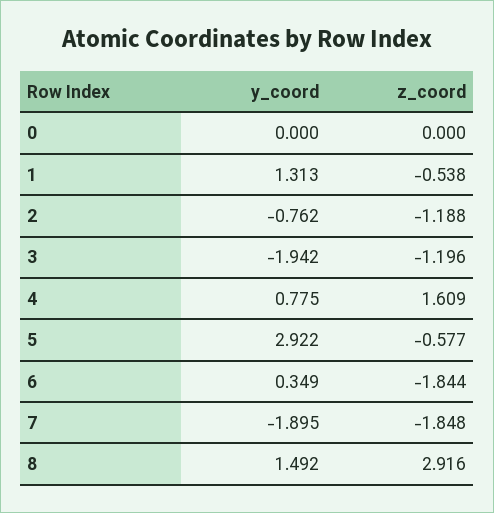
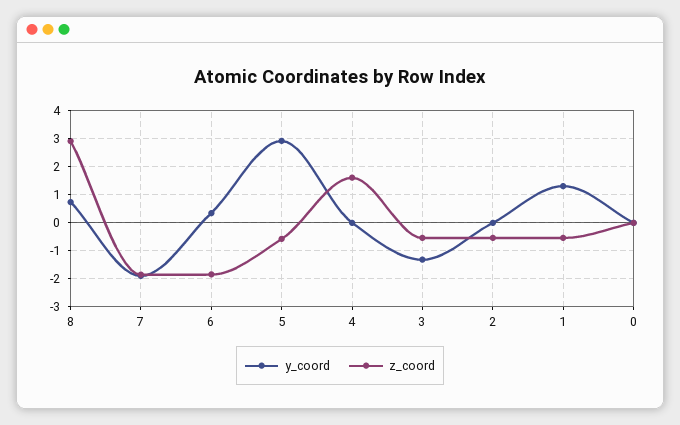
  {
    "y_coord": {
      "0": 0,
      "1": 1.313,
-     "2": -0.762,
+     "2": 0,
-     "3": -1.942,
+     "3": -1.25,
-     "4": 0.775,
+     "4": 0,
      "5": 2.922,
      "6": 0.349,
      "7": -1.895,
-     "8": 1.492
+     "8": 0.75
    },
    "z_coord": {
      "0": 0,
      "1": -0.538,
-     "2": -1.188,
+     "2": -0.5,
-     "3": -1.196,
+     "3": -0.5,
      "4": 1.609,
      "5": -0.577,
      "6": -1.844,
      "7": -1.848,
      "8": 2.916
    }
  }

